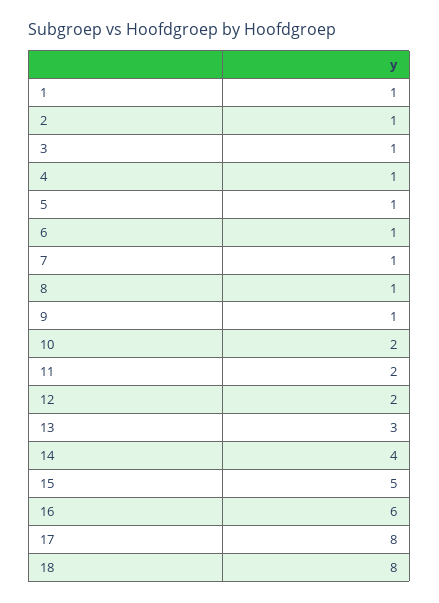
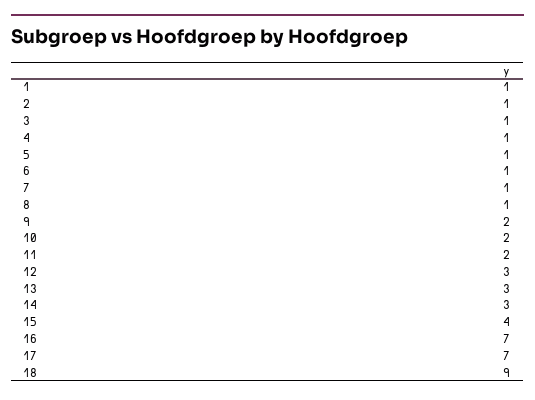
  {
    "1": 1,
    "2": 1,
    "3": 1,
    "4": 1,
    "5": 1,
    "6": 1,
    "7": 1,
    "8": 1,
-   "9": 1,
+   "9": 2,
    "10": 2,
    "11": 2,
-   "12": 2,
+   "12": 3,
    "13": 3,
-   "14": 4,
+   "14": 3,
-   "15": 5,
+   "15": 4,
-   "16": 6,
+   "16": 7,
-   "17": 8,
+   "17": 7,
-   "18": 8
+   "18": 9
  }

